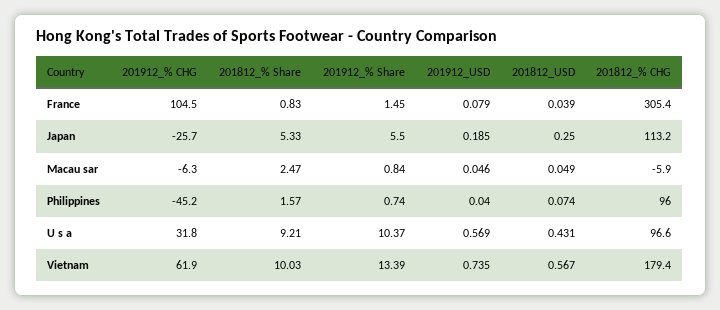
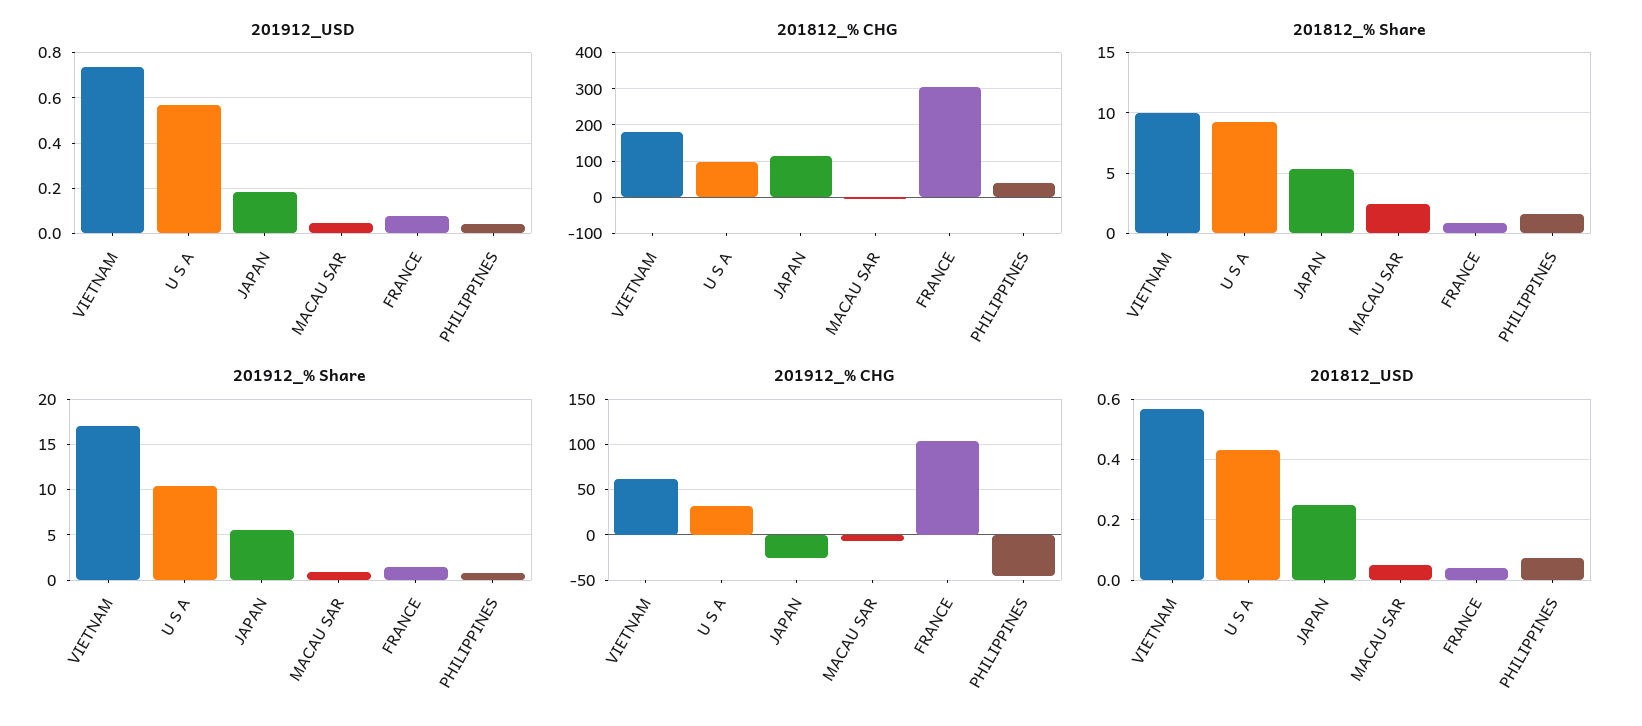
  {
    "201912_% CHG": {
      "France": 104.5,
      "Japan": -25.7,
      "Macau sar": -6.3,
      "Philippines": -45.2,
      "U s a": 31.8,
      "Vietnam": 61.9
    },
    "201812_% Share": {
      "France": 0.83,
      "Japan": 5.33,
      "Macau sar": 2.47,
      "Philippines": 1.57,
      "U s a": 9.21,
      "Vietnam": 10.03
    },
    "201912_% Share": {
      "France": 1.45,
      "Japan": 5.5,
      "Macau sar": 0.84,
      "Philippines": 0.74,
      "U s a": 10.37,
-     "Vietnam": 13.39
+     "Vietnam": 17
    },
    "201912_USD": {
      "France": 0.079,
      "Japan": 0.185,
      "Macau sar": 0.046,
      "Philippines": 0.04,
      "U s a": 0.569,
      "Vietnam": 0.735
    },
    "201812_USD": {
      "France": 0.039,
      "Japan": 0.25,
      "Macau sar": 0.049,
      "Philippines": 0.074,
      "U s a": 0.431,
      "Vietnam": 0.567
    },
    "201812_% CHG": {
      "France": 305.4,
      "Japan": 113.2,
      "Macau sar": -5.9,
-     "Philippines": 96,
+     "Philippines": 40,
      "U s a": 96.6,
      "Vietnam": 179.4
    }
  }

